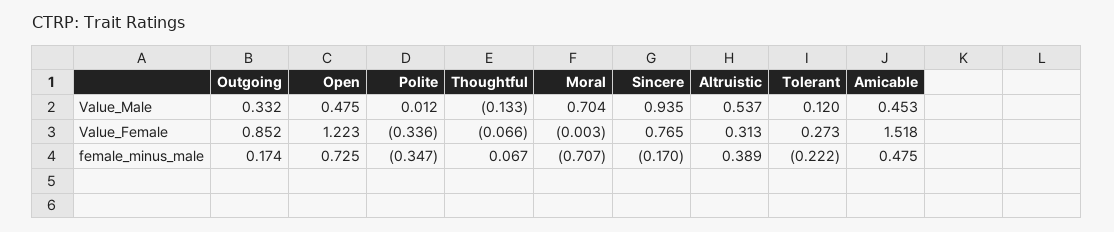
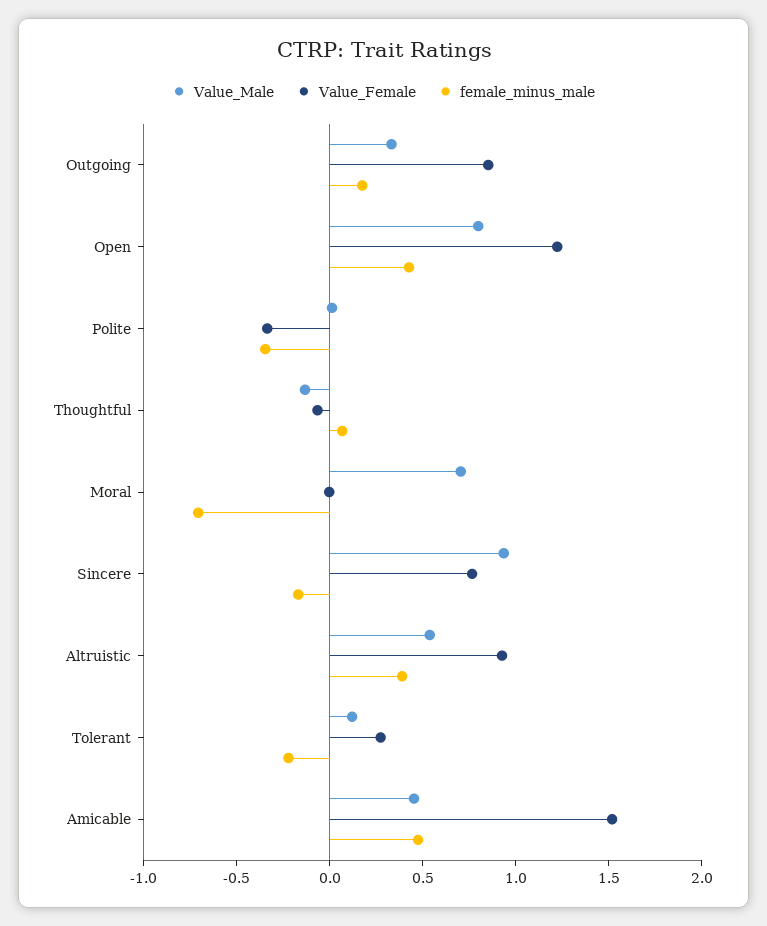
  {
    "Value_Male": {
      "Outgoing": 0.332,
-     "Open": 0.475,
+     "Open": 0.8,
      "Polite": 0.012,
      "Thoughtful": -0.133,
      "Moral": 0.704,
      "Sincere": 0.935,
      "Altruistic": 0.537,
      "Tolerant": 0.12,
      "Amicable": 0.453
    },
    "Value_Female": {
      "Outgoing": 0.852,
      "Open": 1.223,
      "Polite": -0.336,
      "Thoughtful": -0.066,
      "Moral": -0.003,
      "Sincere": 0.765,
-     "Altruistic": 0.313,
+     "Altruistic": 0.9,
      "Tolerant": 0.273,
      "Amicable": 1.518
    },
    "female_minus_male": {
      "Outgoing": 0.174,
-     "Open": 0.725,
+     "Open": 0.4,
      "Polite": -0.347,
      "Thoughtful": 0.067,
      "Moral": -0.707,
      "Sincere": -0.17,
      "Altruistic": 0.389,
      "Tolerant": -0.222,
      "Amicable": 0.475
    }
  }

